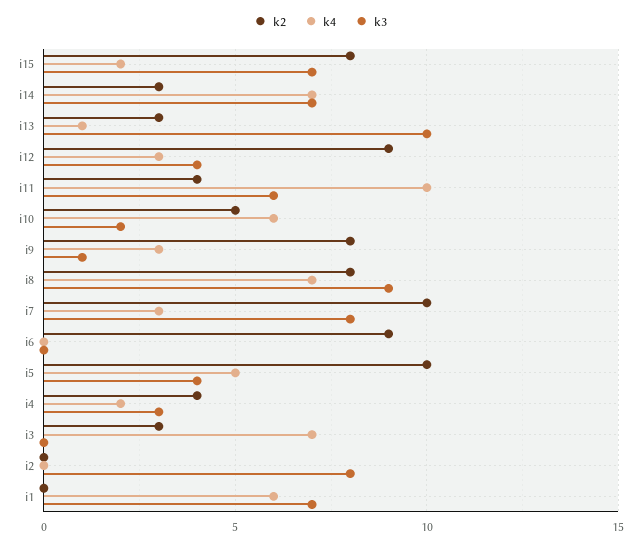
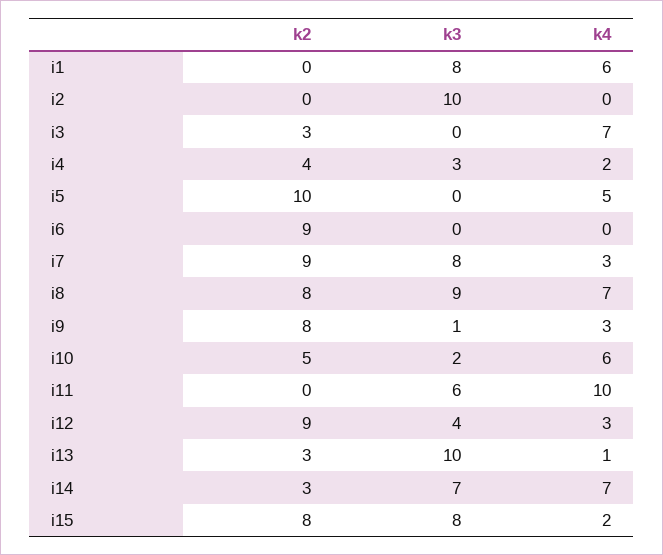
  {
    "k2": {
      "i15": 8,
      "i14": 3,
      "i13": 3,
      "i12": 9,
-     "i11": 4,
+     "i11": 0,
      "i10": 5,
      "i9": 8,
      "i8": 8,
-     "i7": 10,
+     "i7": 9,
      "i6": 9,
      "i5": 10,
      "i4": 4,
      "i3": 3,
      "i2": 0,
      "i1": 0
    },
    "k4": {
      "i15": 2,
      "i14": 7,
      "i13": 1,
      "i12": 3,
      "i11": 10,
      "i10": 6,
      "i9": 3,
      "i8": 7,
      "i7": 3,
      "i6": 0,
      "i5": 5,
      "i4": 2,
      "i3": 7,
      "i2": 0,
      "i1": 6
    },
    "k3": {
-     "i15": 7,
+     "i15": 8,
      "i14": 7,
      "i13": 10,
      "i12": 4,
      "i11": 6,
      "i10": 2,
      "i9": 1,
      "i8": 9,
      "i7": 8,
      "i6": 0,
-     "i5": 4,
+     "i5": 0,
      "i4": 3,
      "i3": 0,
-     "i2": 8,
+     "i2": 10,
-     "i1": 7
+     "i1": 8
    }
  }

